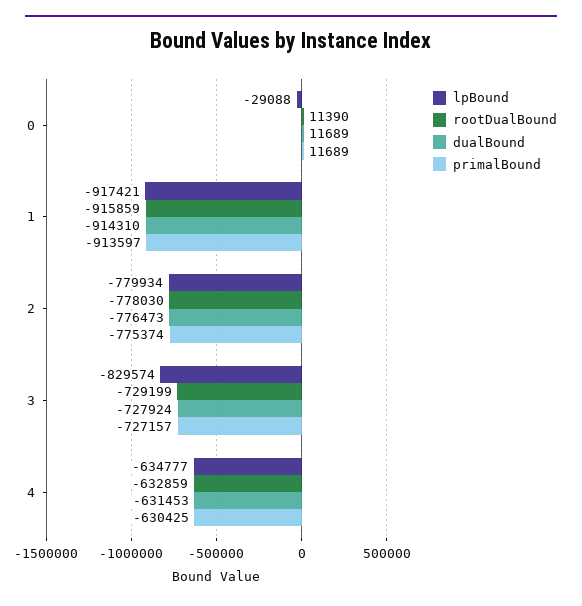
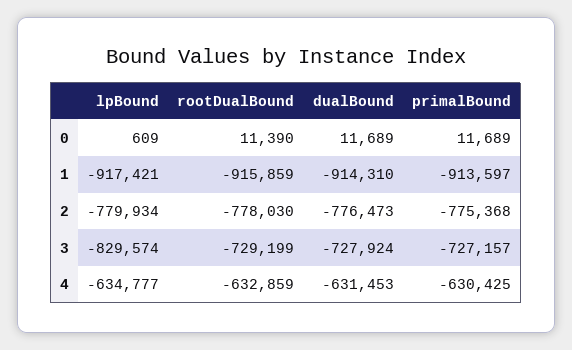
  {
    "lpBound": {
-     "0": -29088,
+     "0": 609,
      "1": -917421,
      "2": -779934,
      "3": -829574,
      "4": -634777
    },
    "rootDualBound": {
      "0": 11390,
      "1": -915859,
      "2": -778030,
      "3": -729199,
      "4": -632859
    },
    "dualBound": {
      "0": 11689,
      "1": -914310,
      "2": -776473,
      "3": -727924,
      "4": -631453
    },
    "primalBound": {
      "0": 11689,
      "1": -913597,
-     "2": -775374,
+     "2": -775368,
      "3": -727157,
      "4": -630425
    }
  }

